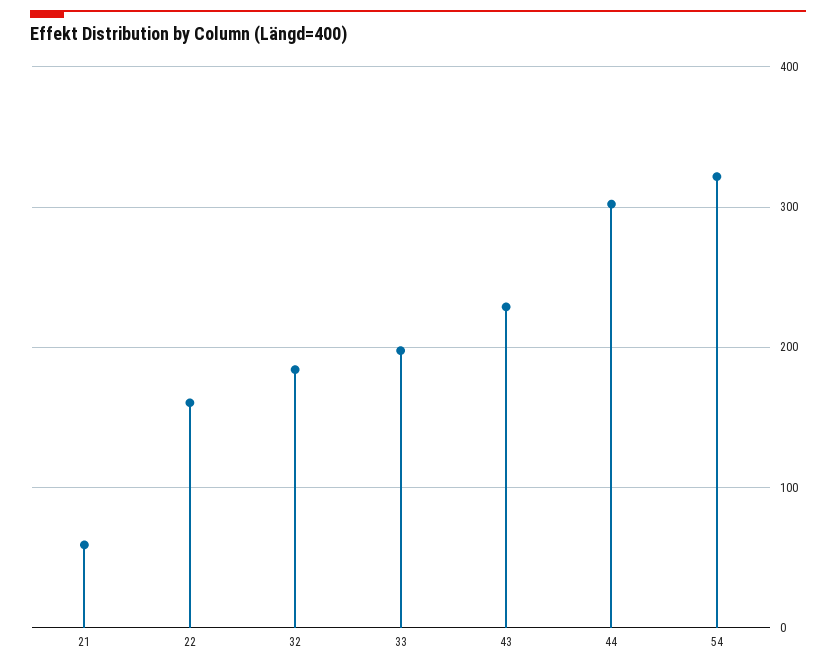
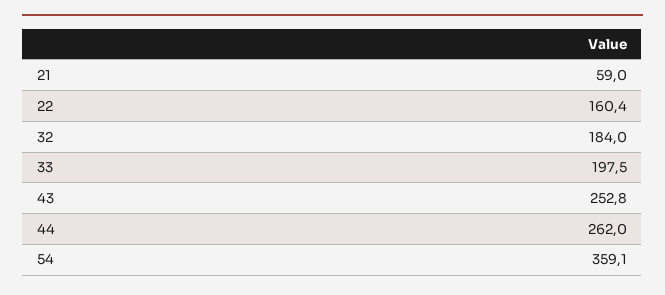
  {
    "21": 59,
    "22": 160.4,
    "32": 184,
    "33": 197.5,
-   "43": 230,
+   "43": 252.8,
-   "44": 300,
+   "44": 262,
-   "54": 320
+   "54": 359.1
  }

